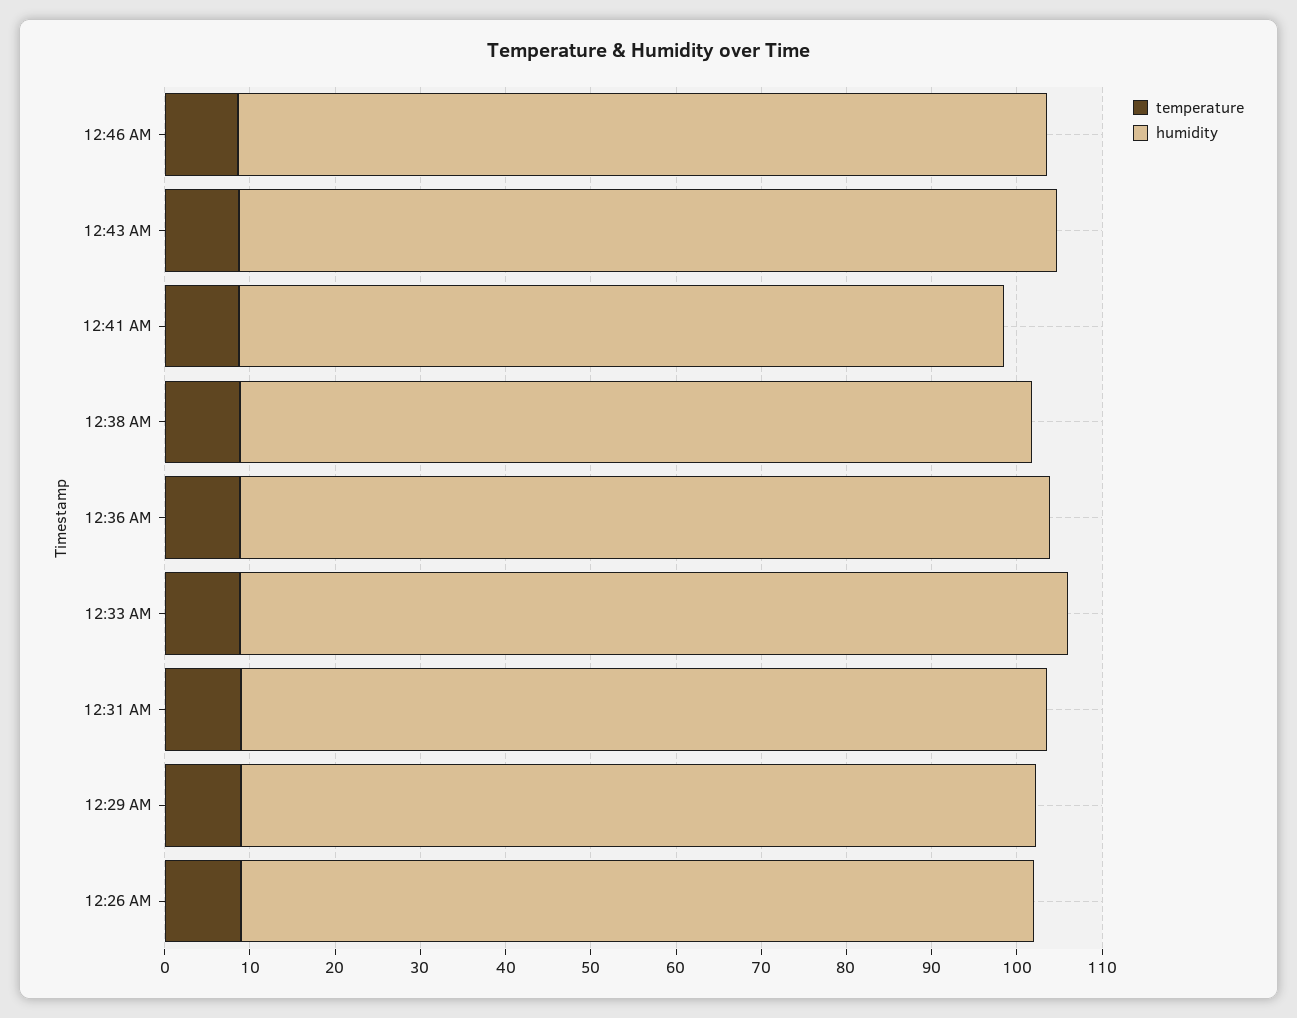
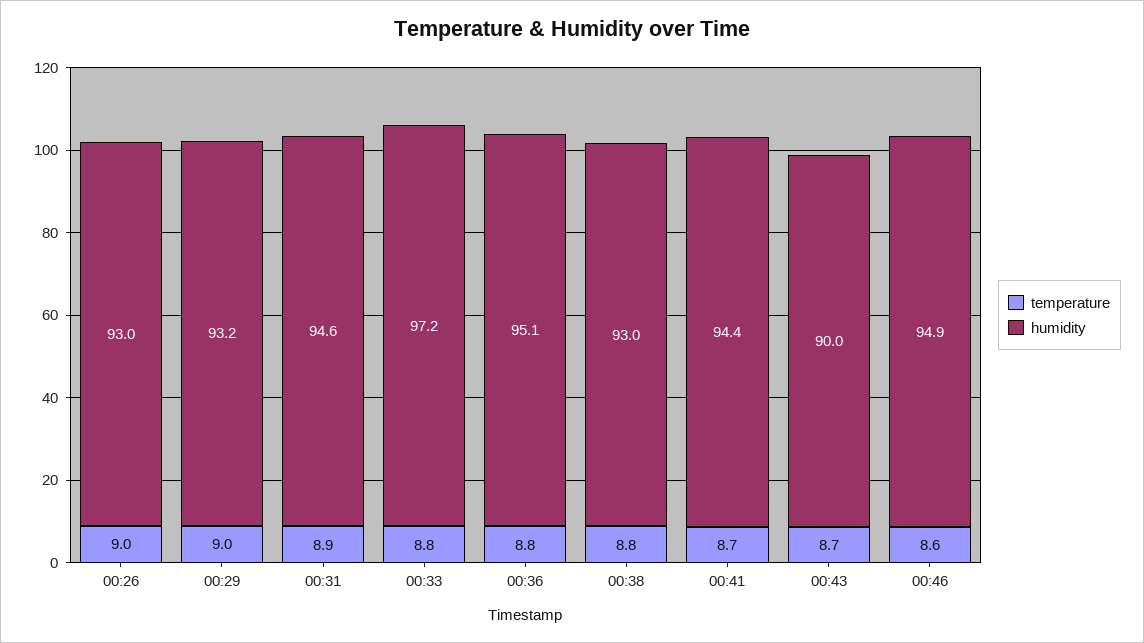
  {
    "temperature": {
      "12:46 AM": 8.6,
      "12:43 AM": 8.7,
      "12:41 AM": 8.7,
      "12:38 AM": 8.8,
      "12:36 AM": 8.8,
      "12:33 AM": 8.8,
      "12:31 AM": 8.9,
      "12:29 AM": 9,
      "12:26 AM": 9
    },
    "humidity": {
      "12:46 AM": 94.9,
-     "12:43 AM": 96,
+     "12:43 AM": 90,
-     "12:41 AM": 90,
+     "12:41 AM": 94.4,
      "12:38 AM": 93,
      "12:36 AM": 95.1,
      "12:33 AM": 97.2,
      "12:31 AM": 94.6,
      "12:29 AM": 93.2,
      "12:26 AM": 93
    }
  }

